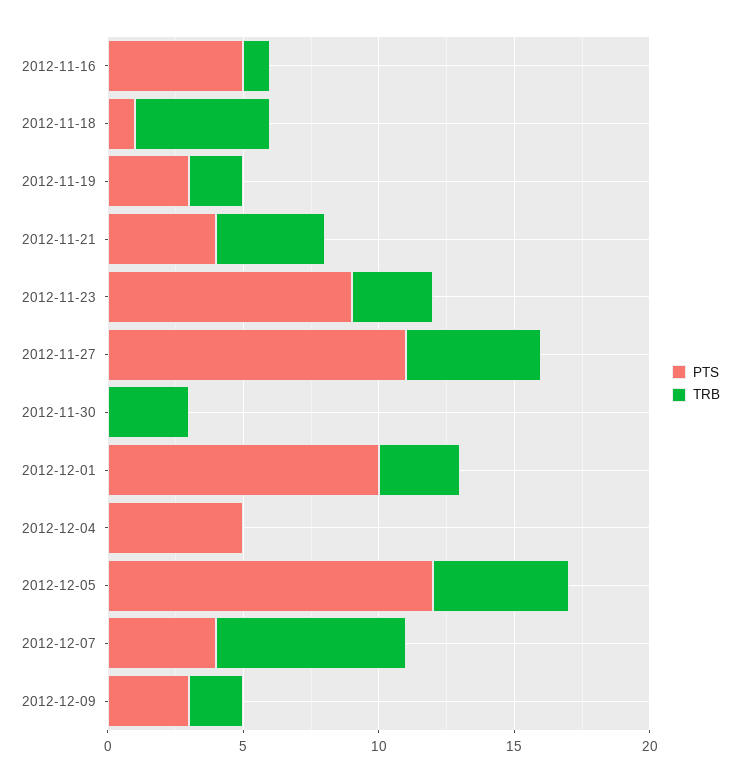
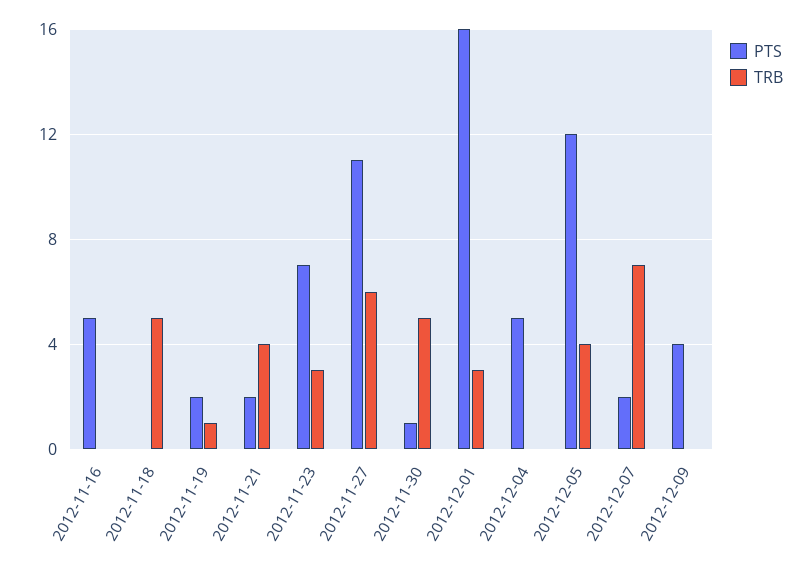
  {
    "PTS": {
      "2012-11-16": 5,
-     "2012-11-18": 1,
+     "2012-11-18": 0,
-     "2012-11-19": 3,
+     "2012-11-19": 2,
-     "2012-11-21": 4,
+     "2012-11-21": 2,
-     "2012-11-23": 9,
+     "2012-11-23": 7,
      "2012-11-27": 11,
-     "2012-11-30": 0,
+     "2012-11-30": 1,
-     "2012-12-01": 10,
+     "2012-12-01": 16,
      "2012-12-04": 5,
      "2012-12-05": 12,
-     "2012-12-07": 4,
+     "2012-12-07": 2,
-     "2012-12-09": 3
+     "2012-12-09": 4
    },
    "TRB": {
-     "2012-11-16": 1,
+     "2012-11-16": 0,
      "2012-11-18": 5,
-     "2012-11-19": 2,
+     "2012-11-19": 1,
      "2012-11-21": 4,
      "2012-11-23": 3,
-     "2012-11-27": 5,
+     "2012-11-27": 6,
-     "2012-11-30": 3,
+     "2012-11-30": 5,
      "2012-12-01": 3,
      "2012-12-04": 0,
-     "2012-12-05": 5,
+     "2012-12-05": 4,
      "2012-12-07": 7,
-     "2012-12-09": 2
+     "2012-12-09": 0
    }
  }

